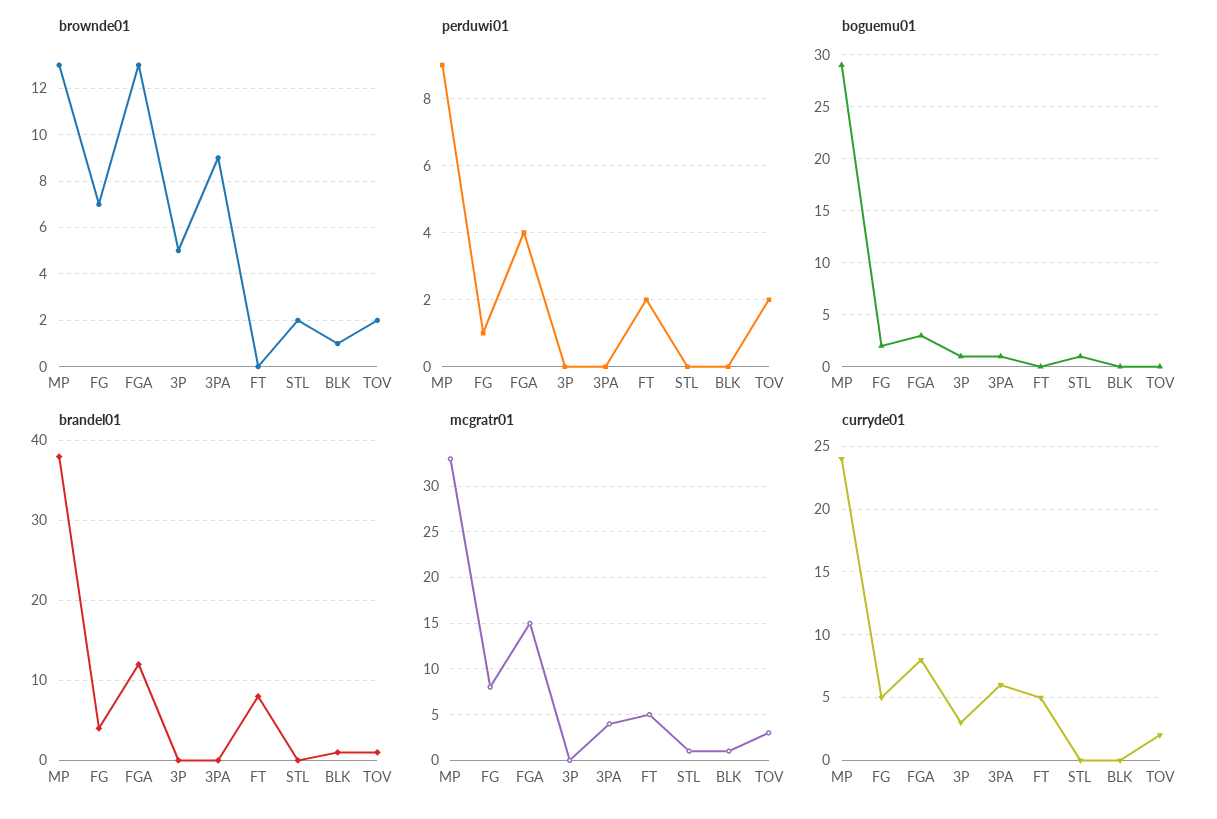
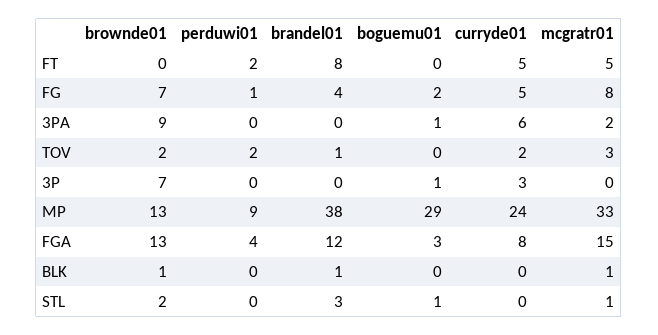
  {
    "brownde01": {
      "MP": 13,
      "FG": 7,
      "FGA": 13,
-     "3P": 5,
+     "3P": 7,
      "3PA": 9,
      "FT": 0,
      "STL": 2,
      "BLK": 1,
      "TOV": 2
    },
    "perduwi01": {
      "MP": 9,
      "FG": 1,
      "FGA": 4,
      "3P": 0,
      "3PA": 0,
      "FT": 2,
      "STL": 0,
      "BLK": 0,
      "TOV": 2
    },
    "boguemu01": {
      "MP": 29,
      "FG": 2,
      "FGA": 3,
      "3P": 1,
      "3PA": 1,
      "FT": 0,
      "STL": 1,
      "BLK": 0,
      "TOV": 0
    },
    "brandel01": {
      "MP": 38,
      "FG": 4,
      "FGA": 12,
      "3P": 0,
      "3PA": 0,
      "FT": 8,
-     "STL": 0,
+     "STL": 3,
      "BLK": 1,
      "TOV": 1
    },
    "mcgratr01": {
      "MP": 33,
      "FG": 8,
      "FGA": 15,
      "3P": 0,
-     "3PA": 4,
+     "3PA": 2,
      "FT": 5,
      "STL": 1,
      "BLK": 1,
      "TOV": 3
    },
    "curryde01": {
      "MP": 24,
      "FG": 5,
      "FGA": 8,
      "3P": 3,
      "3PA": 6,
      "FT": 5,
      "STL": 0,
      "BLK": 0,
      "TOV": 2
    }
  }

